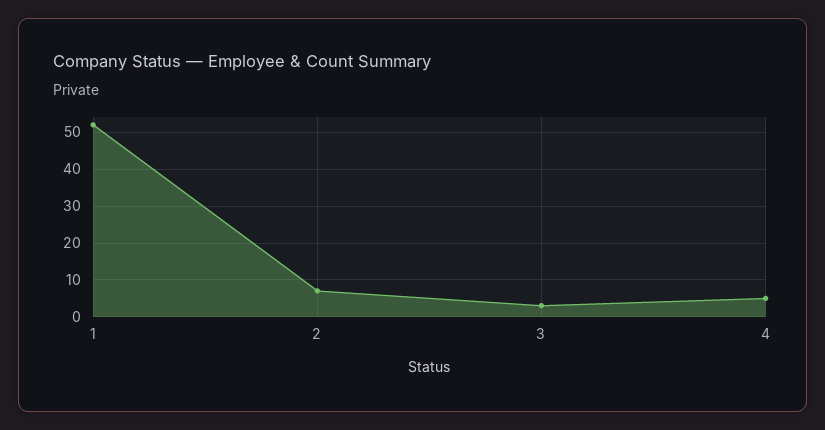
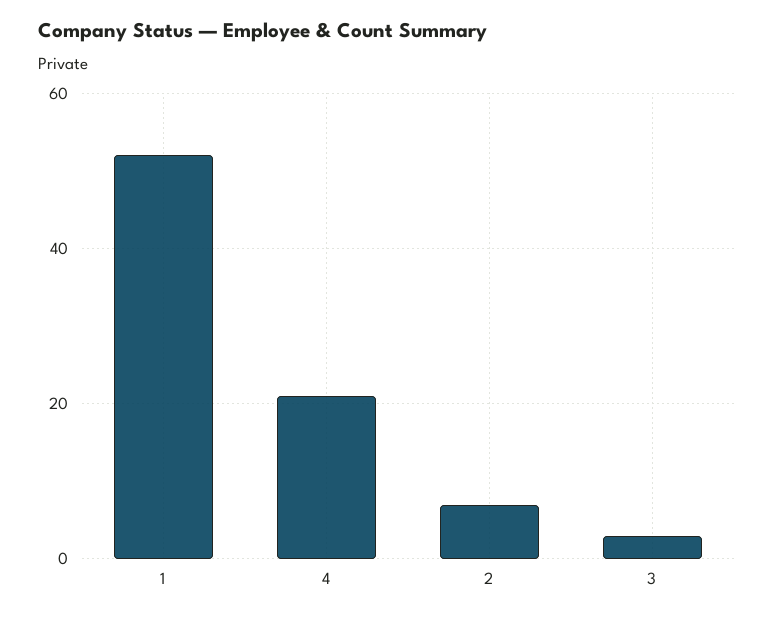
  {
    "1": 50,
    "2": 5,
    "3": 5,
-   "4": 5
+   "4": 20
  }

